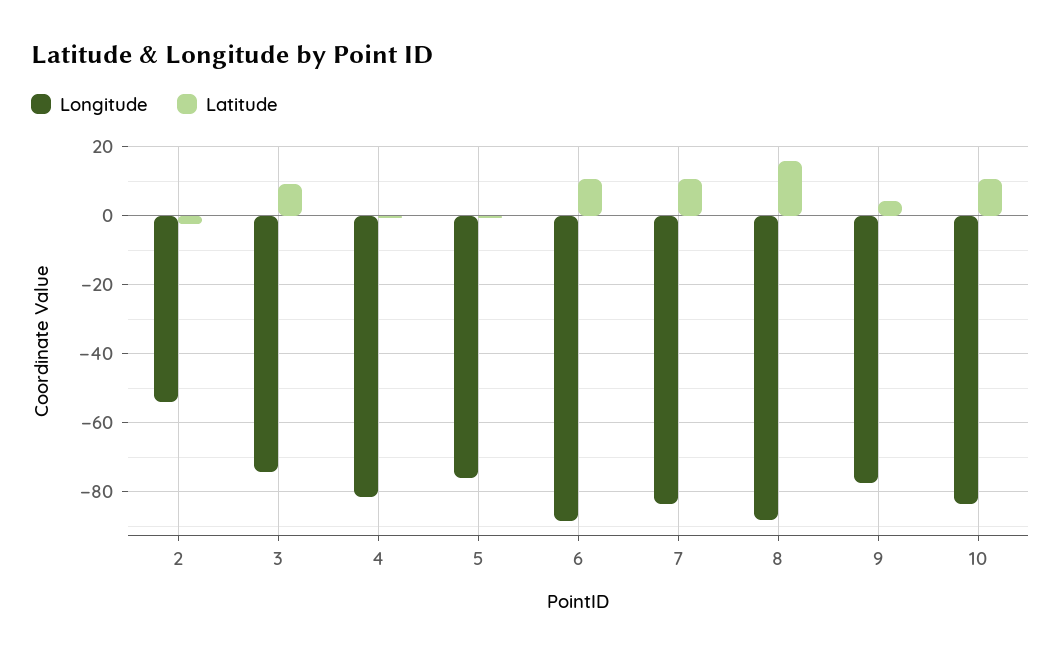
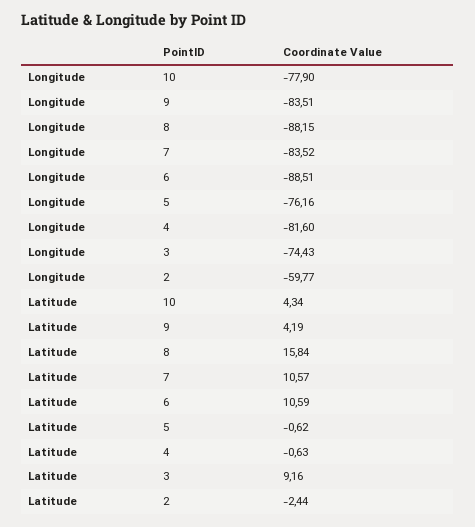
  {
    "Longitude": {
-     "2": -54,
+     "2": -59.77,
      "3": -74.43,
      "4": -81.6,
      "5": -76.16,
      "6": -88.51,
      "7": -83.52,
      "8": -88.15,
-     "9": -78,
+     "9": -83.51,
-     "10": -84
+     "10": -77.9
    },
    "Latitude": {
      "2": -2.44,
      "3": 9.16,
      "4": -0.63,
      "5": -0.62,
      "6": 10.59,
      "7": 10.57,
      "8": 15.84,
      "9": 4.19,
-     "10": 10
+     "10": 4.34
    }
  }

